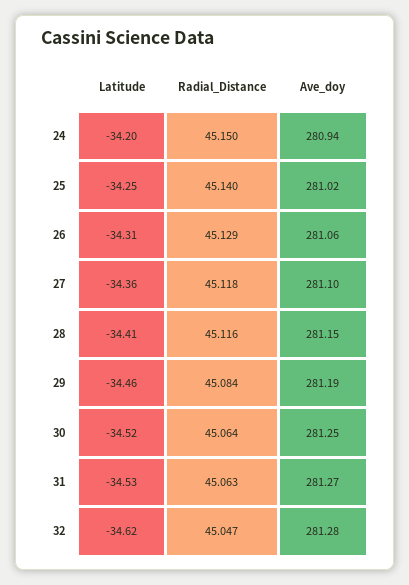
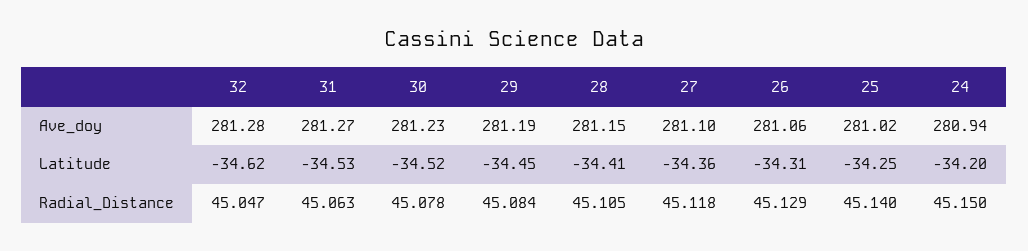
  {
    "Latitude": {
      "24": -34.2,
      "25": -34.25,
      "26": -34.31,
      "27": -34.36,
      "28": -34.41,
-     "29": -34.46,
+     "29": -34.45,
      "30": -34.52,
      "31": -34.53,
      "32": -34.62
    },
    "Radial_Distance": {
      "24": 45.15,
      "25": 45.14,
      "26": 45.129,
      "27": 45.118,
-     "28": 45.116,
+     "28": 45.105,
      "29": 45.084,
-     "30": 45.064,
+     "30": 45.078,
      "31": 45.063,
      "32": 45.047
    },
    "Ave_doy": {
      "24": 280.94,
      "25": 281.02,
      "26": 281.06,
      "27": 281.1,
      "28": 281.15,
      "29": 281.19,
-     "30": 281.25,
+     "30": 281.23,
      "31": 281.27,
      "32": 281.28
    }
  }

